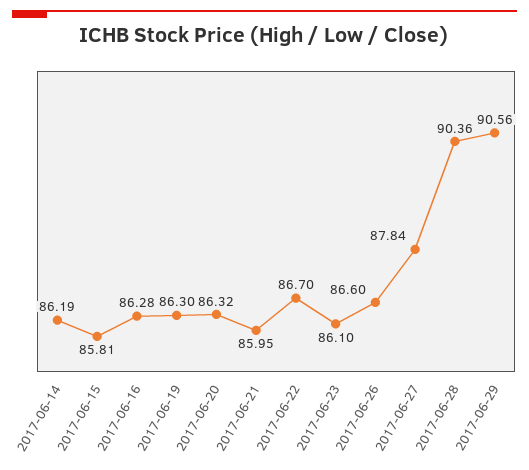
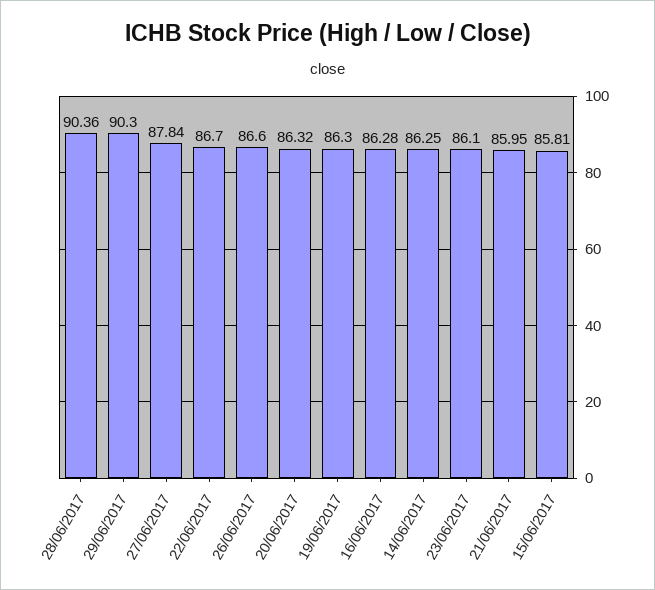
  {
-   "2017-06-14": 86.19,
+   "2017-06-14": 86.25,
    "2017-06-15": 85.81,
    "2017-06-16": 86.28,
    "2017-06-19": 86.3,
    "2017-06-20": 86.32,
    "2017-06-21": 85.95,
    "2017-06-22": 86.7,
    "2017-06-23": 86.1,
    "2017-06-26": 86.6,
    "2017-06-27": 87.84,
    "2017-06-28": 90.36,
-   "2017-06-29": 90.56
+   "2017-06-29": 90.3
  }

